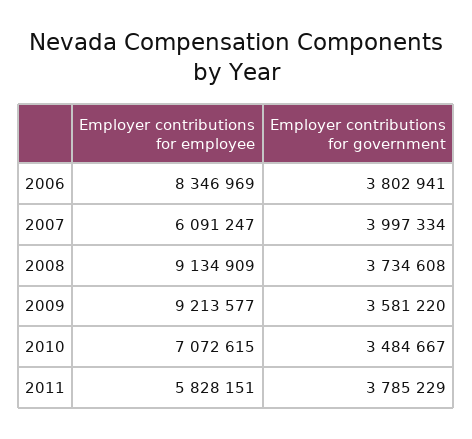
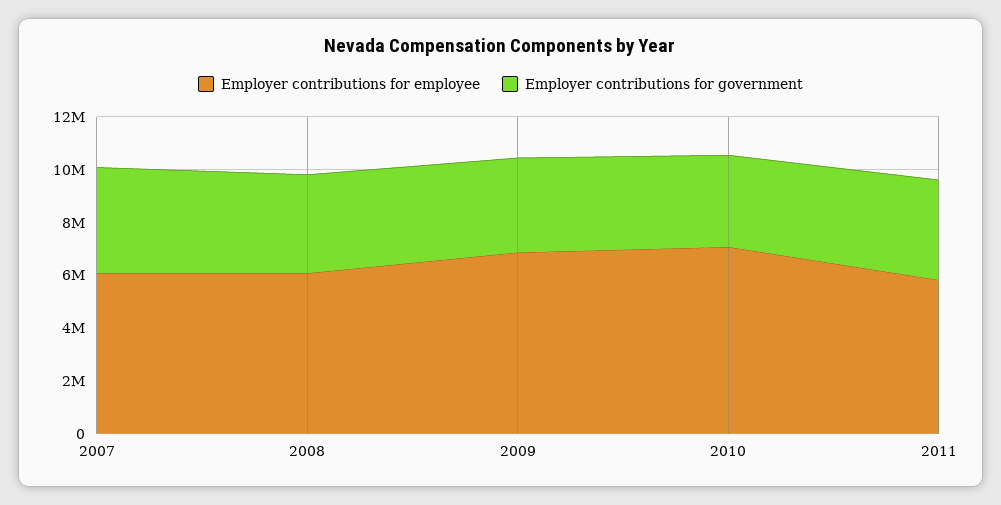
  {
    "Employer contributions for employee": {
-     "2006": 8346969,
      "2007": 6091247,
-     "2008": 9134909,
+     "2008": 6000000,
-     "2009": 9213577,
+     "2009": 7000000,
      "2010": 7072615,
      "2011": 5828151
    },
    "Employer contributions for government": {
-     "2006": 3802941,
      "2007": 3997334,
      "2008": 3734608,
      "2009": 3581220,
      "2010": 3484667,
      "2011": 3785229
    }
  }

